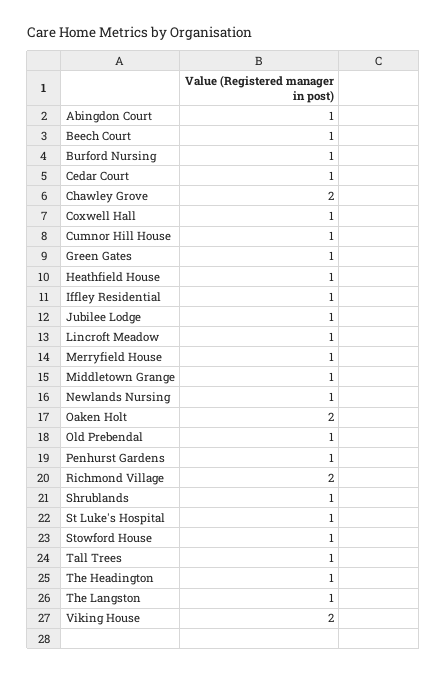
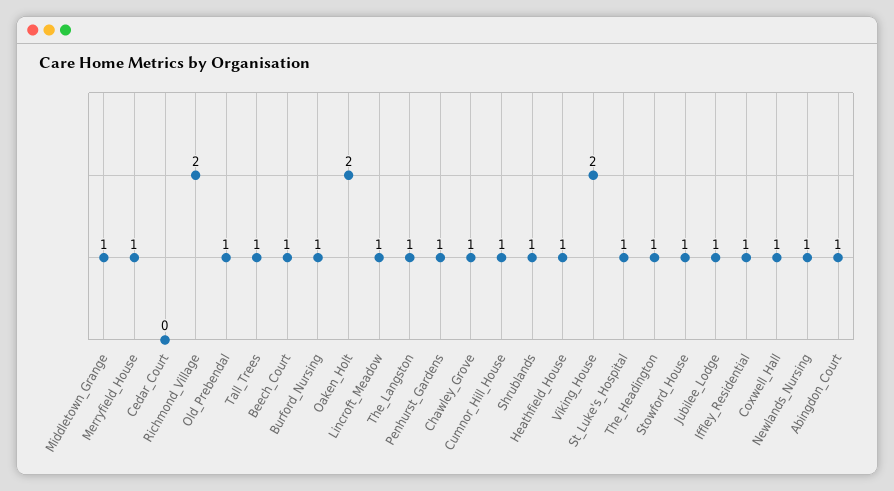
  {
    "Abingdon Court": 1,
    "Beech Court": 1,
    "Burford Nursing": 1,
-   "Cedar Court": 1,
+   "Cedar Court": 0,
-   "Chawley Grove": 2,
+   "Chawley Grove": 1,
    "Coxwell Hall": 1,
    "Cumnor Hill House": 1,
-   "Green Gates": 1,
    "Heathfield House": 1,
    "Iffley Residential": 1,
    "Jubilee Lodge": 1,
    "Lincroft Meadow": 1,
    "Merryfield House": 1,
    "Middletown Grange": 1,
    "Newlands Nursing": 1,
    "Oaken Holt": 2,
    "Old Prebendal": 1,
    "Penhurst Gardens": 1,
    "Richmond Village": 2,
    "Shrublands": 1,
    "St Luke's Hospital": 1,
    "Stowford House": 1,
    "Tall Trees": 1,
    "The Headington": 1,
    "The Langston": 1,
    "Viking House": 2
  }

